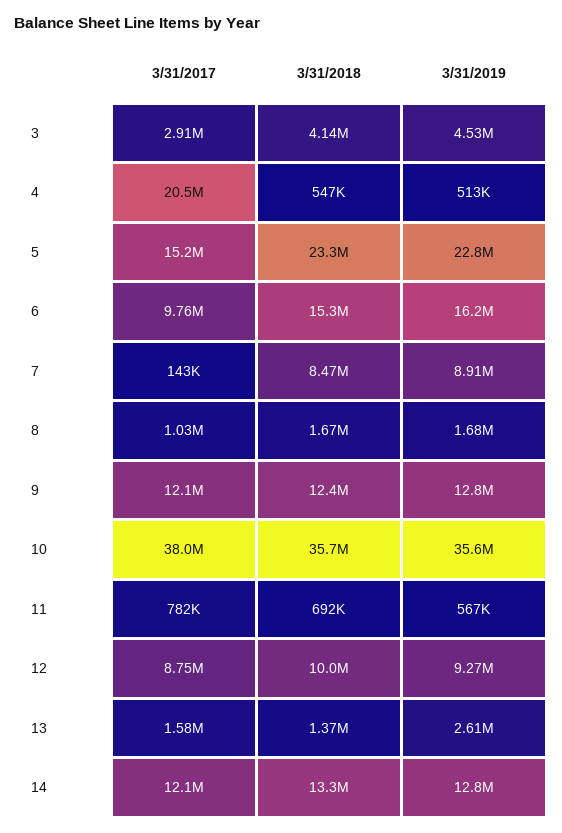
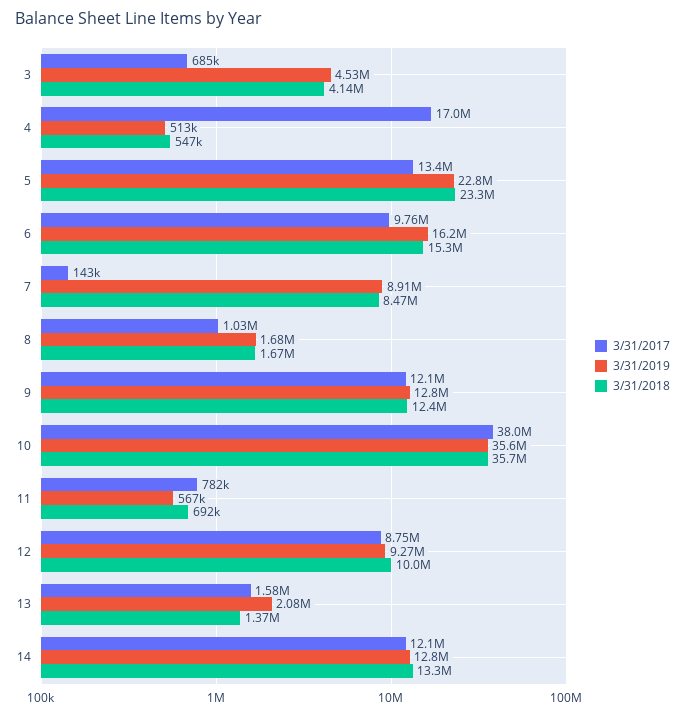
  {
    "3/31/2017": {
-     "3": 2910000,
+     "3": 685000,
-     "4": 20500000,
+     "4": 17000000,
-     "5": 15200000,
+     "5": 13400000,
      "6": 9760000,
      "7": 143000,
      "8": 1030000,
      "9": 12100000,
      "10": 38000000,
      "11": 782000,
      "12": 8750000,
      "13": 1580000,
      "14": 12100000
    },
    "3/31/2018": {
      "3": 4140000,
      "4": 547000,
      "5": 23300000,
      "6": 15300000,
      "7": 8470000,
      "8": 1670000,
      "9": 12400000,
      "10": 35700000,
      "11": 692000,
      "12": 10000000,
      "13": 1370000,
      "14": 13300000
    },
    "3/31/2019": {
      "3": 4530000,
      "4": 513000,
      "5": 22800000,
      "6": 16200000,
      "7": 8910000,
      "8": 1680000,
      "9": 12800000,
      "10": 35600000,
      "11": 567000,
      "12": 9270000,
-     "13": 2610000,
+     "13": 2080000,
      "14": 12800000
    }
  }

